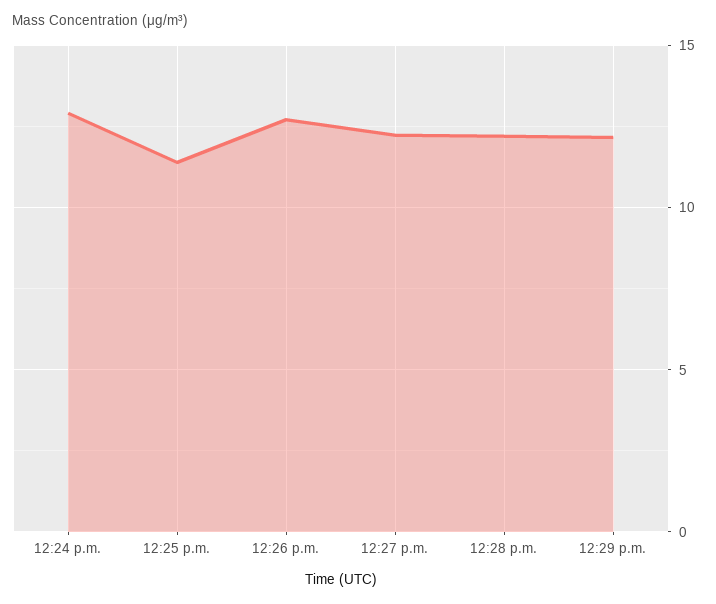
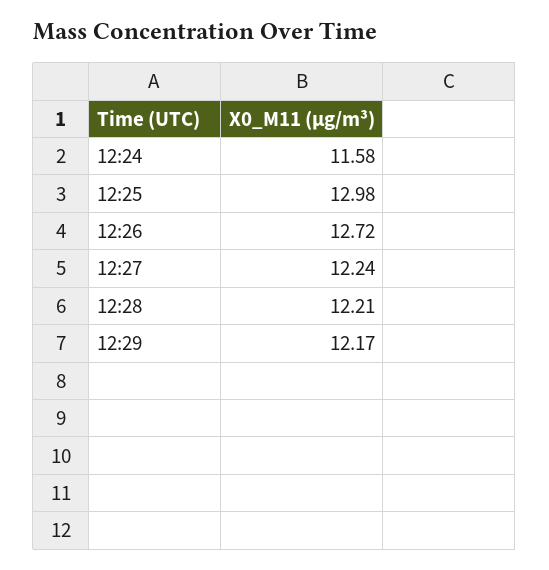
  {
-   "12:24 p.m.": 13,
+   "12:24 p.m.": 11.58,
-   "12:25 p.m.": 11.5,
+   "12:25 p.m.": 12.98,
    "12:26 p.m.": 12.72,
    "12:27 p.m.": 12.24,
    "12:28 p.m.": 12.21,
    "12:29 p.m.": 12.17
  }

